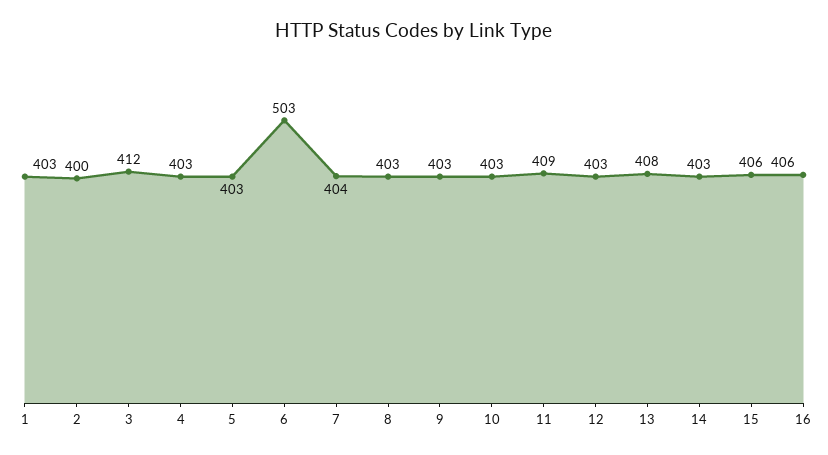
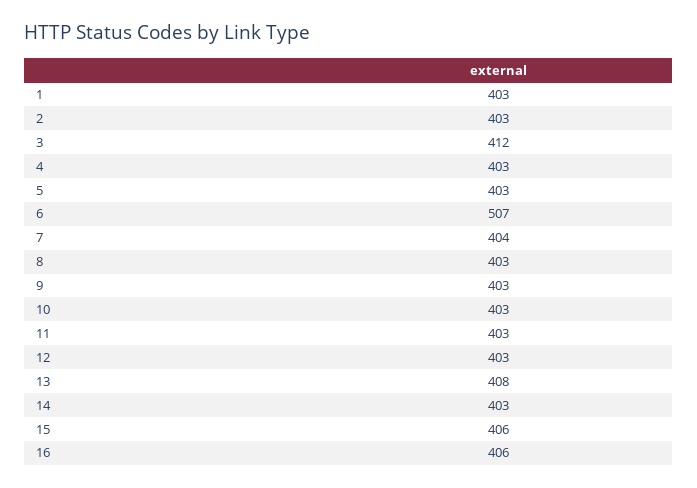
  {
    "1": 403,
-   "2": 400,
+   "2": 403,
    "3": 412,
    "4": 403,
    "5": 403,
-   "6": 503,
+   "6": 507,
    "7": 404,
    "8": 403,
    "9": 403,
    "10": 403,
-   "11": 409,
+   "11": 403,
    "12": 403,
    "13": 408,
    "14": 403,
    "15": 406,
    "16": 406
  }

